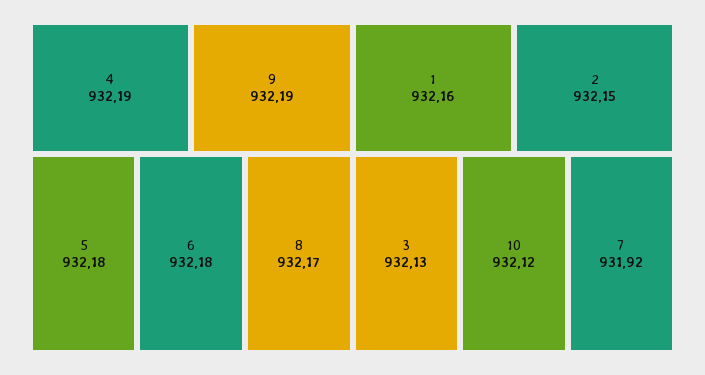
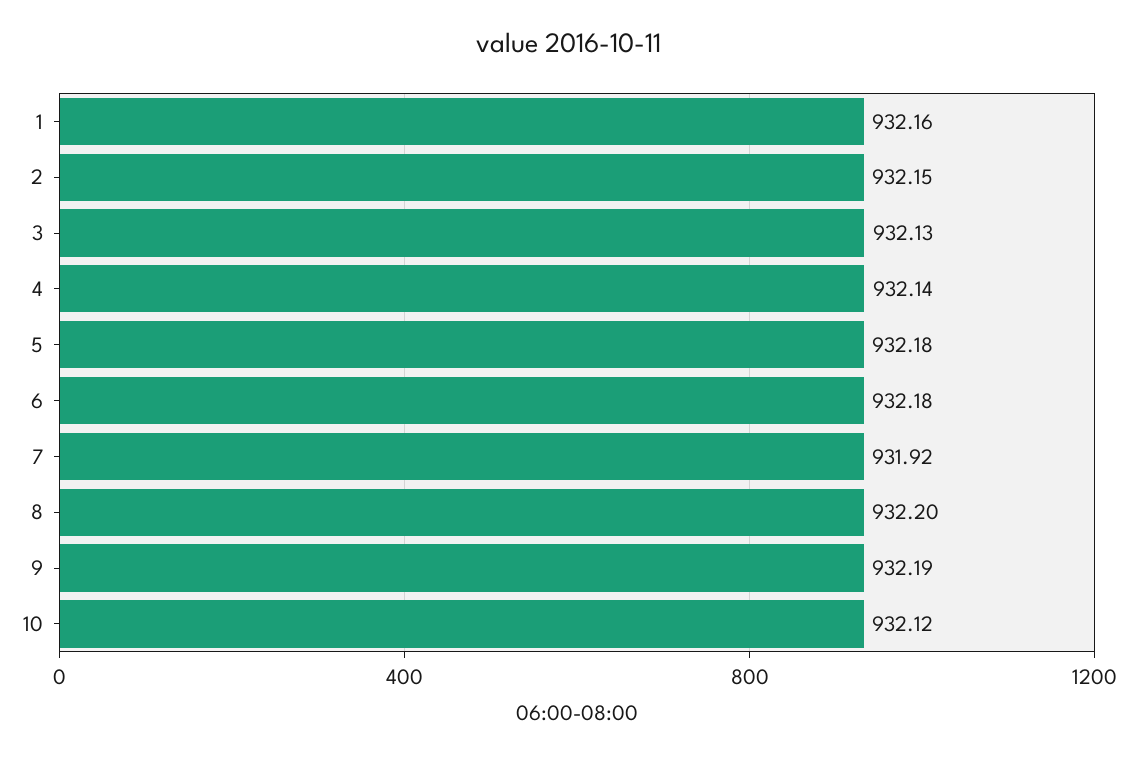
  {
-   "4": 932.19,
+   "4": 932.14,
    "9": 932.19,
    "5": 932.18,
    "6": 932.18,
-   "8": 932.17,
+   "8": 932.2,
    "1": 932.16,
    "2": 932.15,
    "3": 932.13,
    "10": 932.12,
    "7": 931.92
  }

